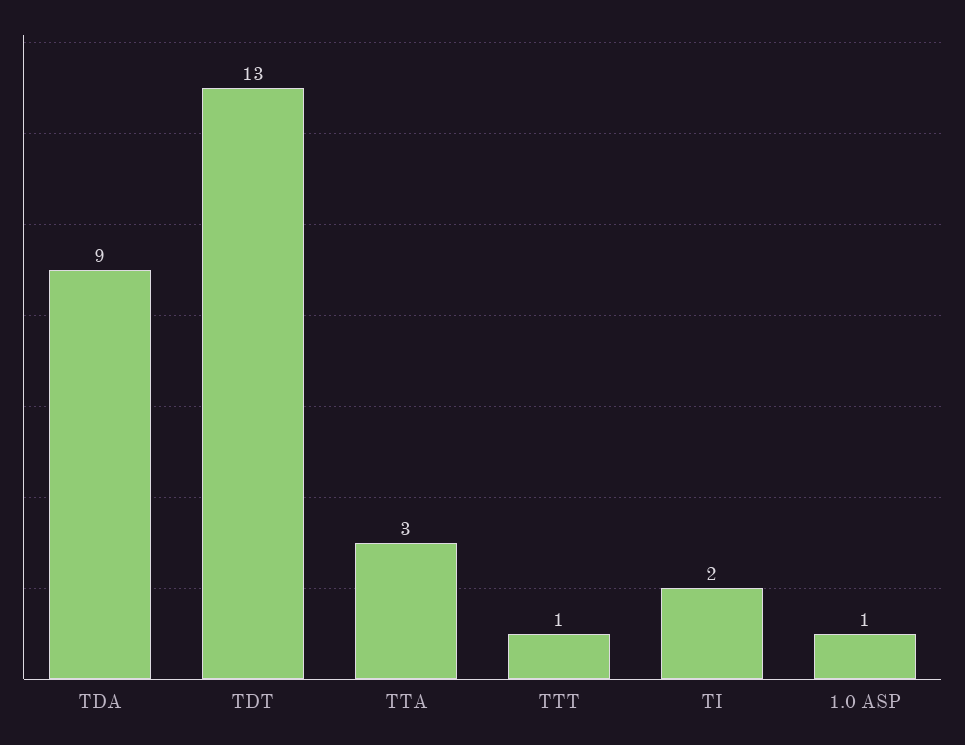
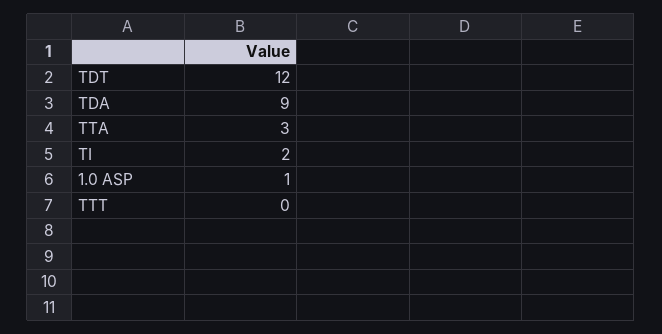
  {
    "TDA": 9,
-   "TDT": 13,
+   "TDT": 12,
    "TTA": 3,
-   "TTT": 1,
+   "TTT": 0,
    "TI": 2,
    "1.0 ASP": 1
  }

